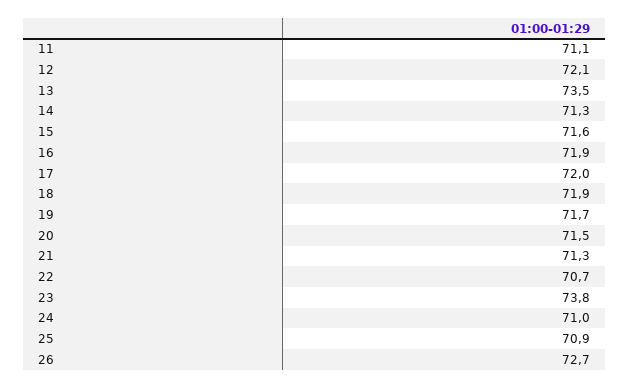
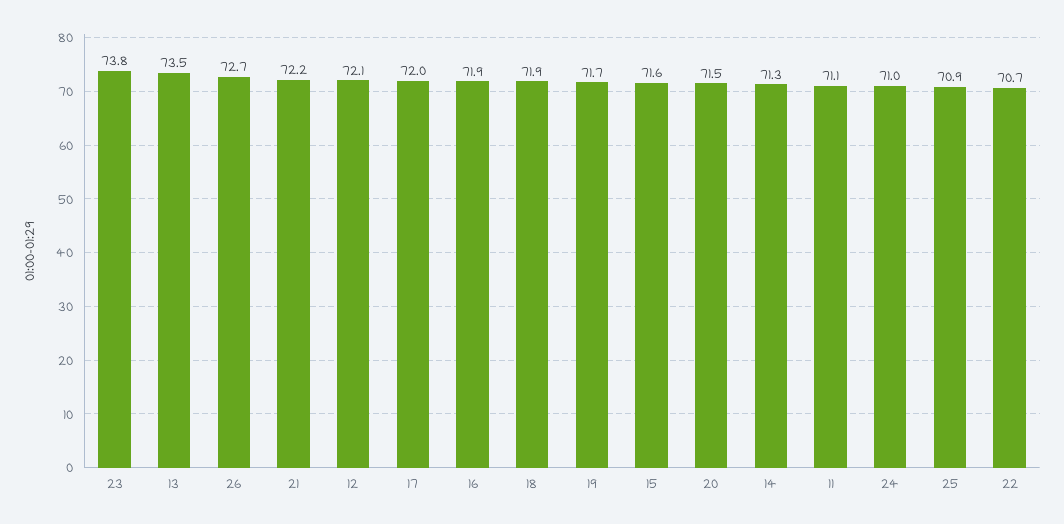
  {
    "11": 71.1,
    "12": 72.1,
    "13": 73.5,
    "14": 71.3,
    "15": 71.6,
    "16": 71.9,
    "17": 72,
    "18": 71.9,
    "19": 71.7,
    "20": 71.5,
-   "21": 71.3,
+   "21": 72.2,
    "22": 70.7,
    "23": 73.8,
    "24": 71,
    "25": 70.9,
    "26": 72.7
  }

